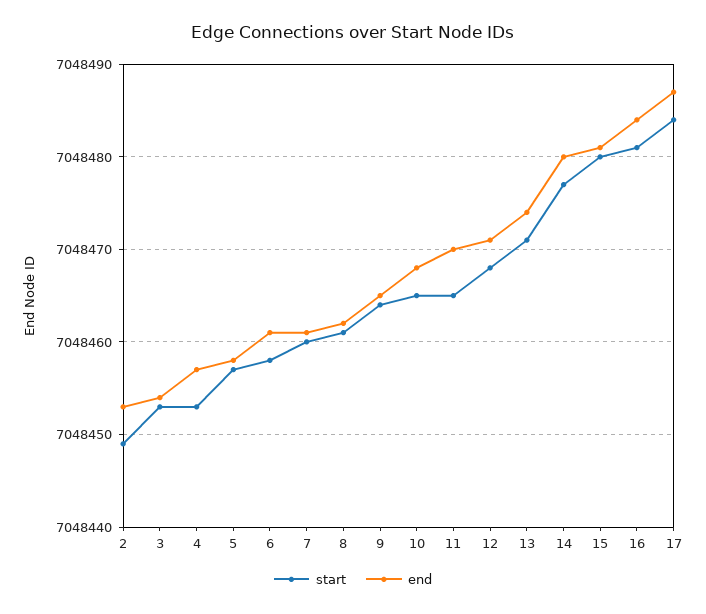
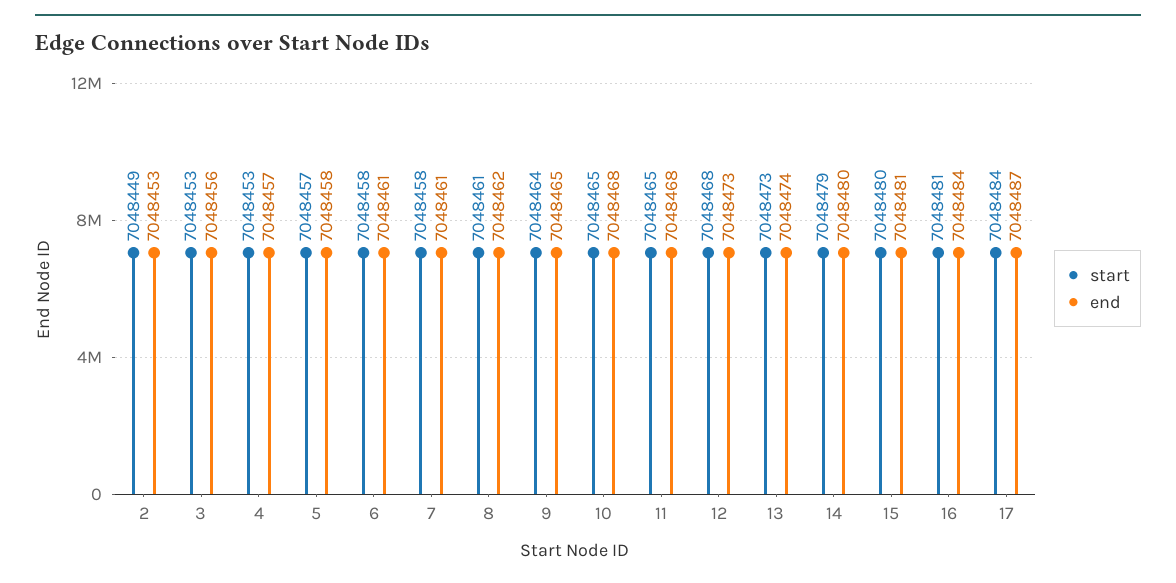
  {
    "start": {
      "2": 7048449,
      "3": 7048453,
      "4": 7048453,
      "5": 7048457,
      "6": 7048458,
-     "7": 7048460,
+     "7": 7048458,
      "8": 7048461,
      "9": 7048464,
      "10": 7048465,
      "11": 7048465,
      "12": 7048468,
-     "13": 7048471,
+     "13": 7048473,
-     "14": 7048477,
+     "14": 7048479,
      "15": 7048480,
      "16": 7048481,
      "17": 7048484
    },
    "end": {
      "2": 7048453,
-     "3": 7048454,
+     "3": 7048456,
      "4": 7048457,
      "5": 7048458,
      "6": 7048461,
      "7": 7048461,
      "8": 7048462,
      "9": 7048465,
      "10": 7048468,
-     "11": 7048470,
+     "11": 7048468,
-     "12": 7048471,
+     "12": 7048473,
      "13": 7048474,
      "14": 7048480,
      "15": 7048481,
      "16": 7048484,
      "17": 7048487
    }
  }

